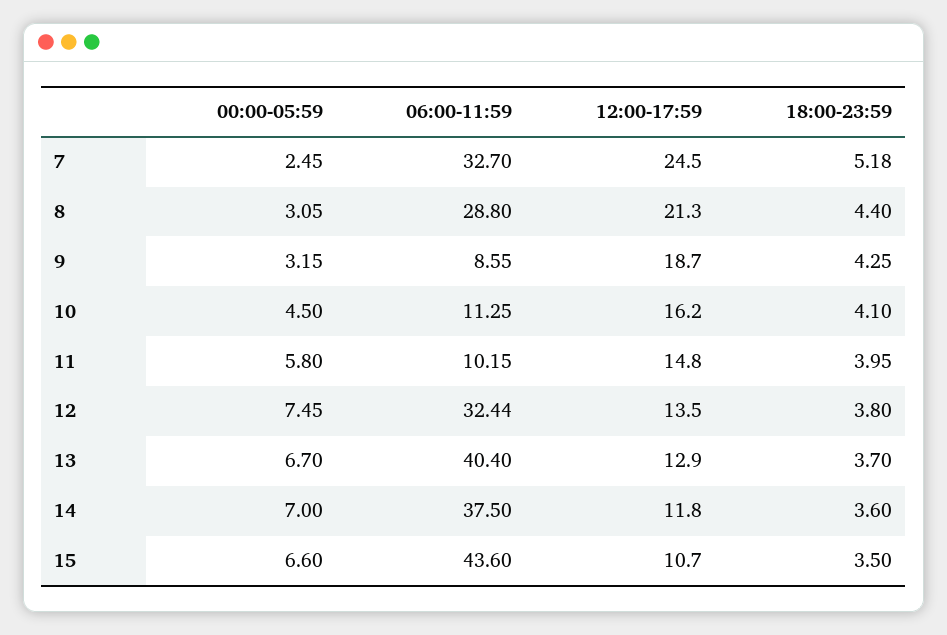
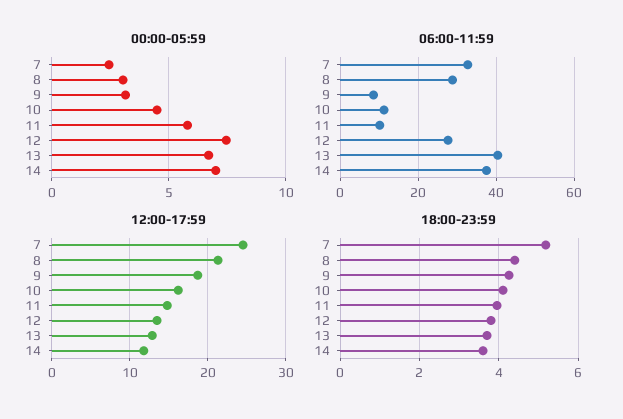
  {
    "00:00-05:59": {
      "7": 2.45,
      "8": 3.05,
      "9": 3.15,
      "10": 4.5,
      "11": 5.8,
      "12": 7.45,
      "13": 6.7,
-     "14": 7,
+     "14": 7
-     "15": 6.6
    },
    "06:00-11:59": {
      "7": 32.7,
      "8": 28.8,
      "9": 8.55,
      "10": 11.25,
      "11": 10.15,
-     "12": 32.44,
+     "12": 28,
      "13": 40.4,
-     "14": 37.5,
+     "14": 37.5
-     "15": 43.6
    },
    "12:00-17:59": {
      "7": 24.5,
      "8": 21.3,
      "9": 18.7,
      "10": 16.2,
      "11": 14.8,
      "12": 13.5,
      "13": 12.9,
-     "14": 11.8,
+     "14": 11.8
-     "15": 10.7
    },
    "18:00-23:59": {
      "7": 5.18,
      "8": 4.4,
      "9": 4.25,
      "10": 4.1,
      "11": 3.95,
      "12": 3.8,
      "13": 3.7,
-     "14": 3.6,
+     "14": 3.6
-     "15": 3.5
    }
  }

